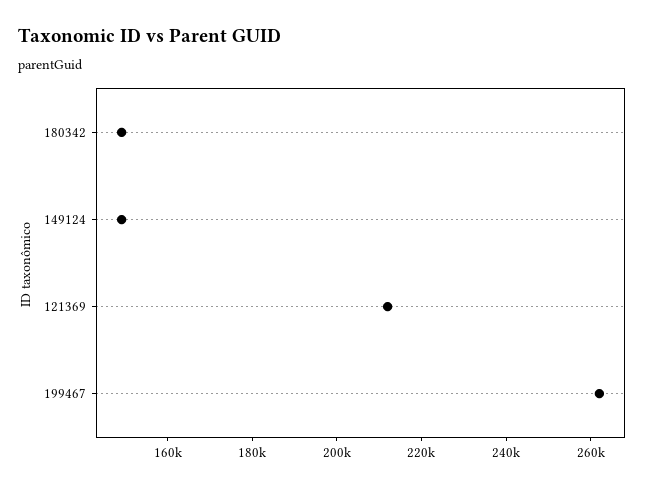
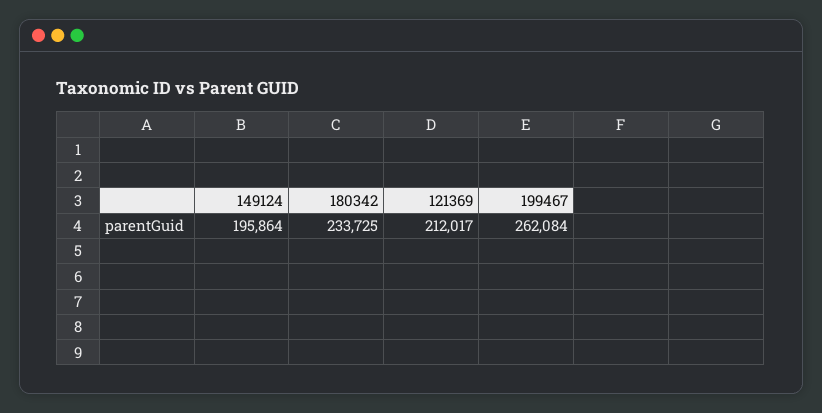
  {
-   "180342": 150000,
+   "180342": 233725,
-   "149124": 150000,
+   "149124": 195864,
    "121369": 212017,
    "199467": 262084
  }

